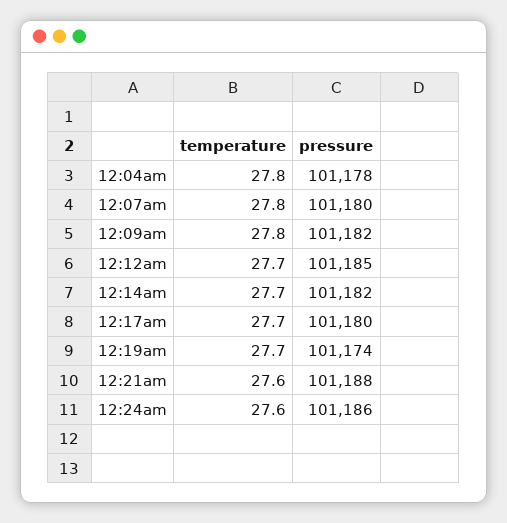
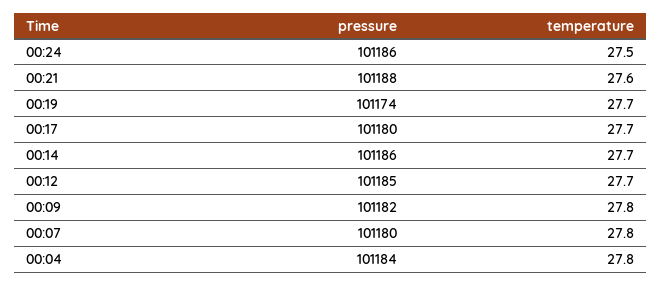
  {
    "temperature": {
      "12:04am": 27.8,
      "12:07am": 27.8,
      "12:09am": 27.8,
      "12:12am": 27.7,
      "12:14am": 27.7,
      "12:17am": 27.7,
      "12:19am": 27.7,
      "12:21am": 27.6,
-     "12:24am": 27.6
+     "12:24am": 27.5
    },
    "pressure": {
-     "12:04am": 101178,
+     "12:04am": 101184,
      "12:07am": 101180,
      "12:09am": 101182,
      "12:12am": 101185,
-     "12:14am": 101182,
+     "12:14am": 101186,
      "12:17am": 101180,
      "12:19am": 101174,
      "12:21am": 101188,
      "12:24am": 101186
    }
  }

